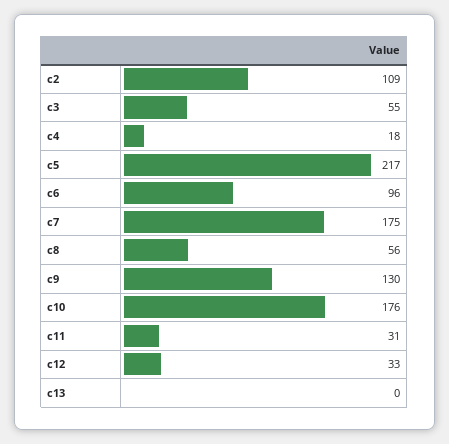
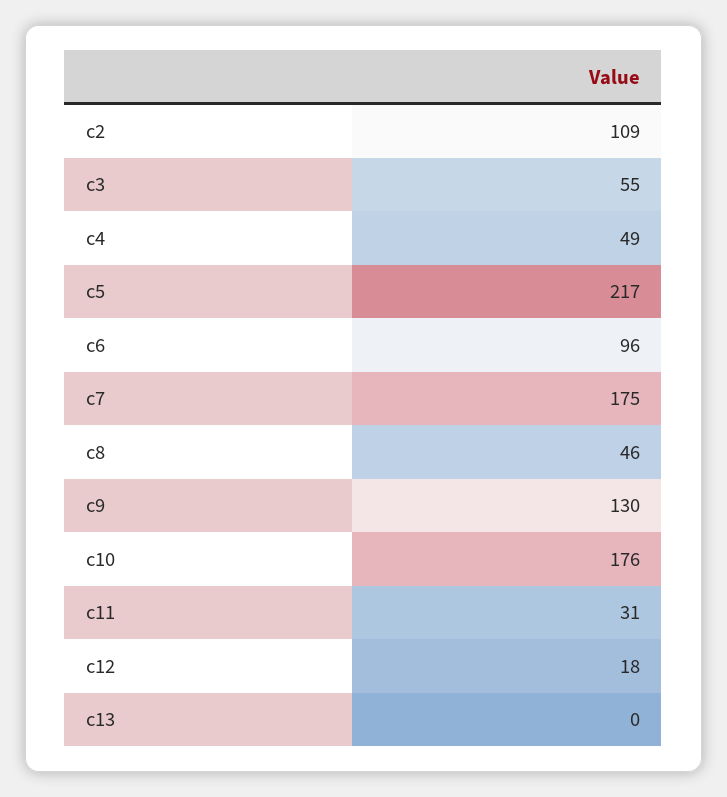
  {
    "c2": 109,
    "c3": 55,
-   "c4": 18,
+   "c4": 49,
    "c5": 217,
    "c6": 96,
    "c7": 175,
-   "c8": 56,
+   "c8": 46,
    "c9": 130,
    "c10": 176,
    "c11": 31,
-   "c12": 33,
+   "c12": 18,
    "c13": 0
  }

